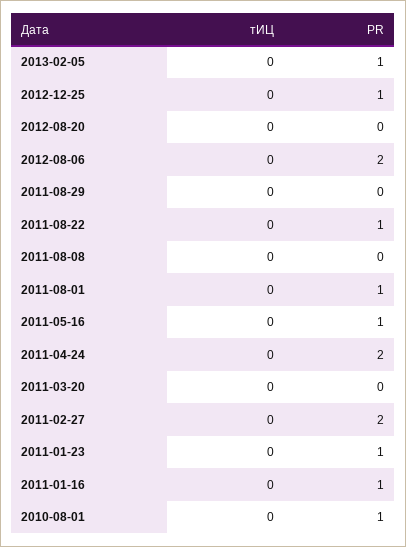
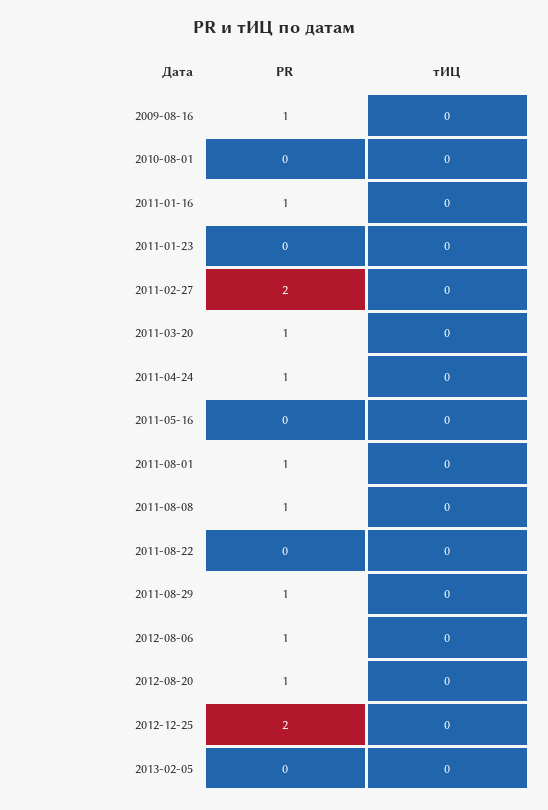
  {
    "тИЦ": {
      "2013-02-05": 0,
      "2012-12-25": 0,
      "2012-08-20": 0,
      "2012-08-06": 0,
      "2011-08-29": 0,
      "2011-08-22": 0,
      "2011-08-08": 0,
      "2011-08-01": 0,
      "2011-05-16": 0,
      "2011-04-24": 0,
      "2011-03-20": 0,
      "2011-02-27": 0,
      "2011-01-23": 0,
      "2011-01-16": 0,
-     "2010-08-01": 0
+     "2010-08-01": 0,
+     "2009-08-16": 0
    },
    "PR": {
-     "2013-02-05": 1,
+     "2013-02-05": 0,
-     "2012-12-25": 1,
+     "2012-12-25": 2,
-     "2012-08-20": 0,
+     "2012-08-20": 1,
-     "2012-08-06": 2,
+     "2012-08-06": 1,
-     "2011-08-29": 0,
+     "2011-08-29": 1,
-     "2011-08-22": 1,
+     "2011-08-22": 0,
-     "2011-08-08": 0,
+     "2011-08-08": 1,
      "2011-08-01": 1,
-     "2011-05-16": 1,
+     "2011-05-16": 0,
-     "2011-04-24": 2,
+     "2011-04-24": 1,
-     "2011-03-20": 0,
+     "2011-03-20": 1,
      "2011-02-27": 2,
-     "2011-01-23": 1,
+     "2011-01-23": 0,
      "2011-01-16": 1,
-     "2010-08-01": 1
+     "2010-08-01": 0,
+     "2009-08-16": 1
    }
  }

